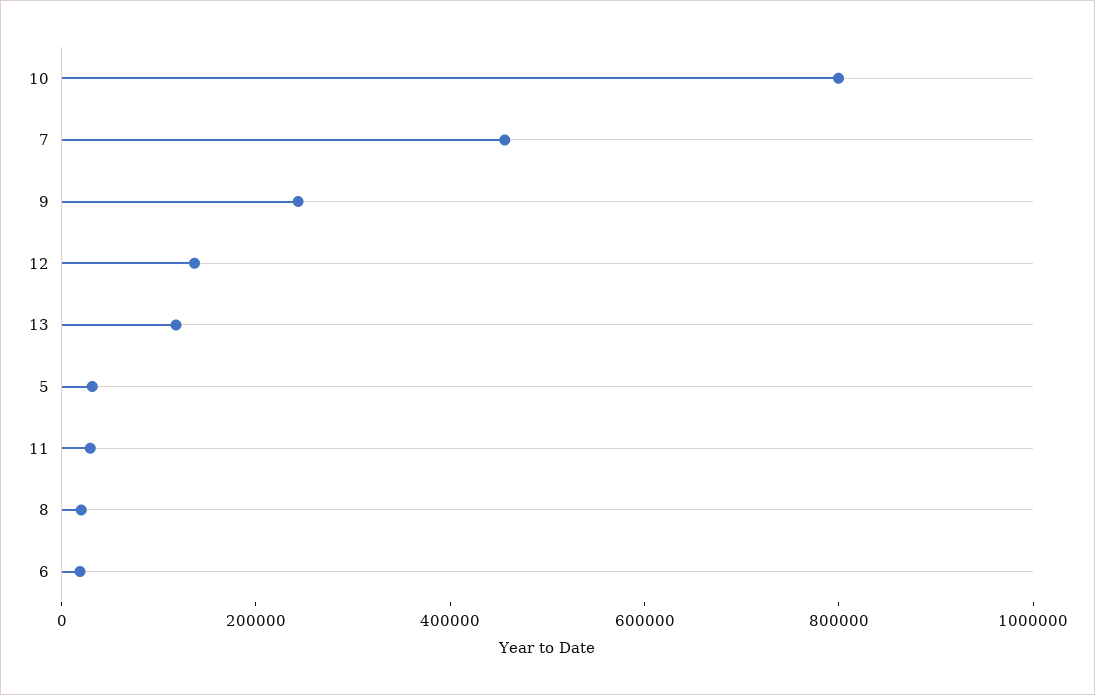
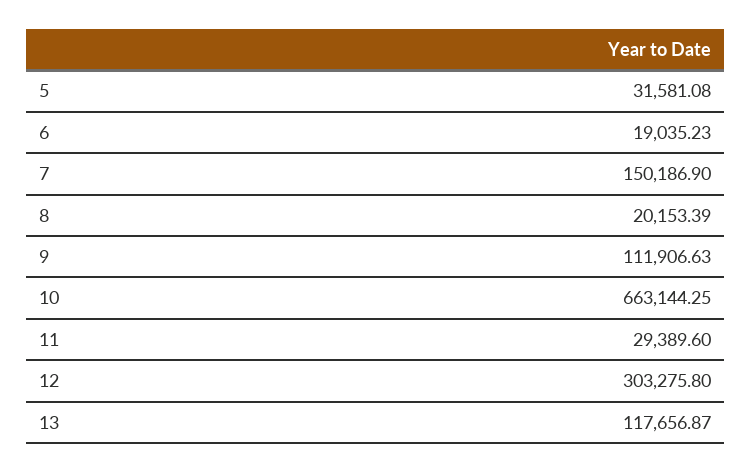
  {
-   "10": 800000,
+   "10": 663144.25,
-   "7": 450000,
+   "7": 150186.9,
-   "9": 250000,
+   "9": 111906.63,
-   "12": 150000,
+   "12": 303275.8,
    "13": 117656.87,
    "5": 31581.08,
    "11": 29389.6,
    "8": 20153.39,
    "6": 19035.23
  }

